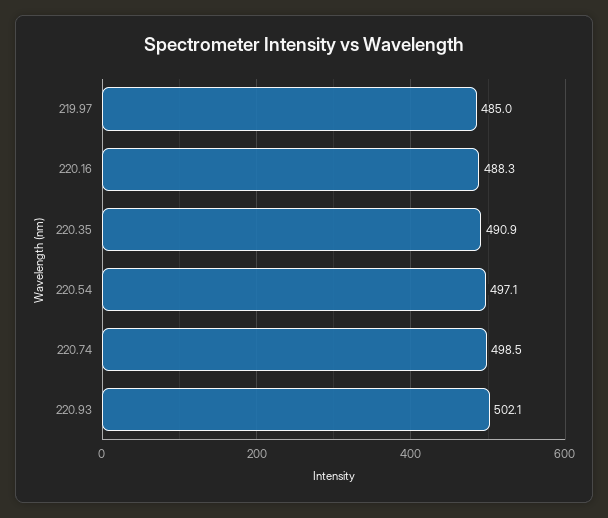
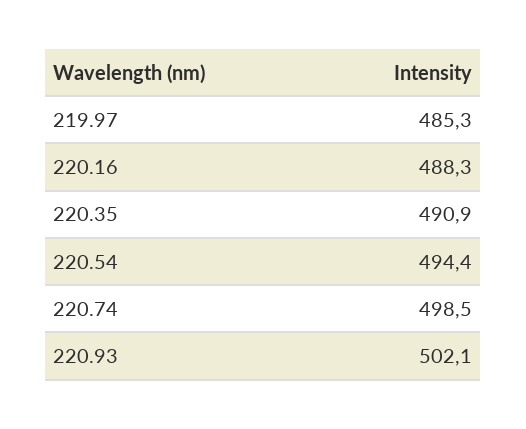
  {
-   "219.97": 485,
+   "219.97": 485.3,
    "220.16": 488.3,
    "220.35": 490.9,
-   "220.54": 497.1,
+   "220.54": 494.4,
    "220.74": 498.5,
    "220.93": 502.1
  }

